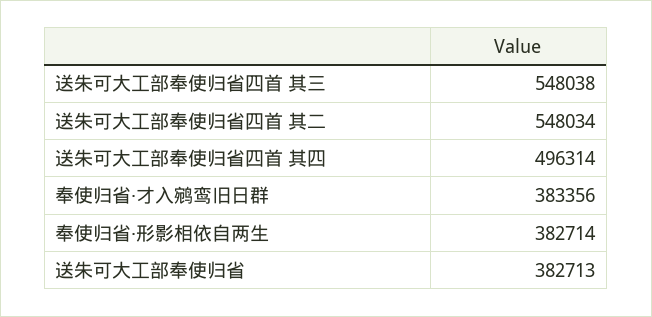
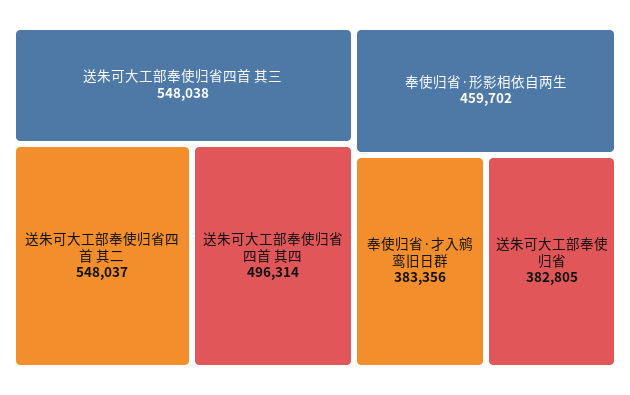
  {
    "送朱可大工部奉使归省四首 其三": 548038,
-   "送朱可大工部奉使归省四首 其二": 548034,
+   "送朱可大工部奉使归省四首 其二": 548037,
    "送朱可大工部奉使归省四首 其四": 496314,
    "奉使归省·才入鹓鸾旧日群": 383356,
-   "奉使归省·形影相依自两生": 382714,
+   "奉使归省·形影相依自两生": 459702,
-   "送朱可大工部奉使归省": 382713
+   "送朱可大工部奉使归省": 382805
  }

